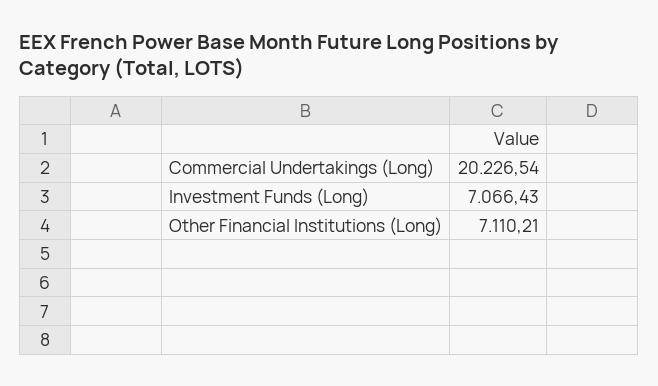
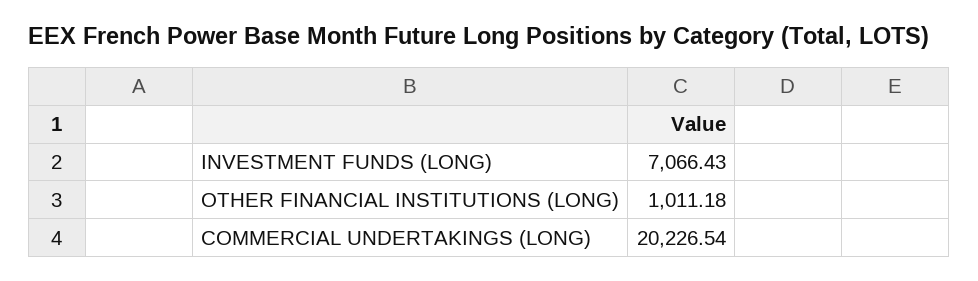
  {
    "Commercial Undertakings (Long)": 20226.54,
    "Investment Funds (Long)": 7066.43,
-   "Other Financial Institutions (Long)": 7110.21
+   "Other Financial Institutions (Long)": 1011.18
  }

